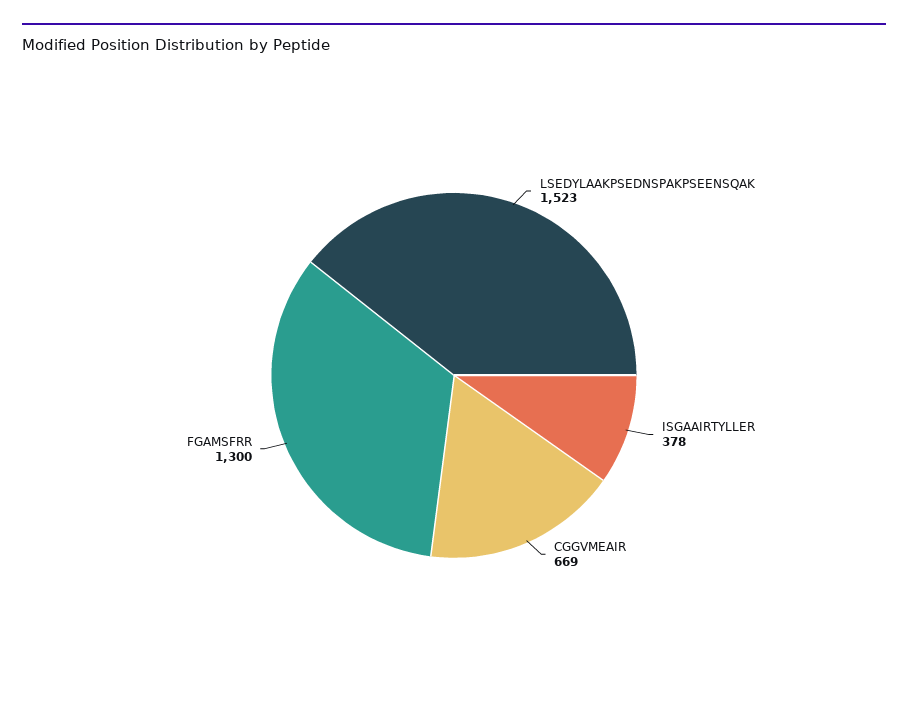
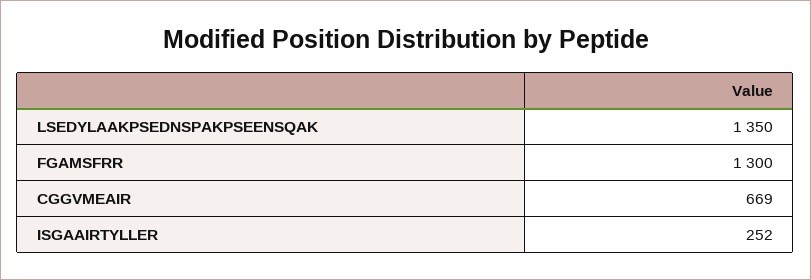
  {
-   "LSEDYLAAKPSEDNSPAKPSEENSQAK": 1523,
+   "LSEDYLAAKPSEDNSPAKPSEENSQAK": 1350,
-   "ISGAAIRTYLLER": 378,
+   "ISGAAIRTYLLER": 252,
    "CGGVMEAIR": 669,
    "FGAMSFRR": 1300
  }

